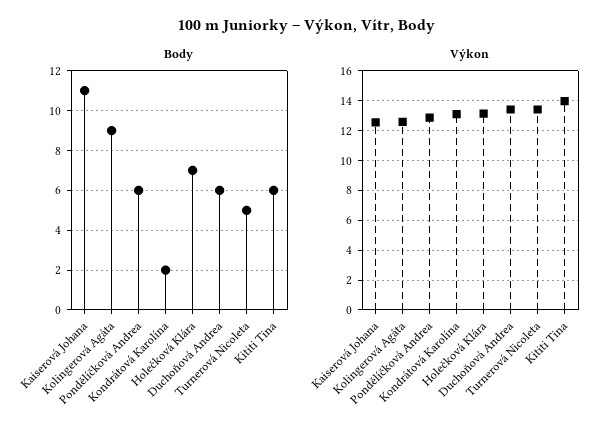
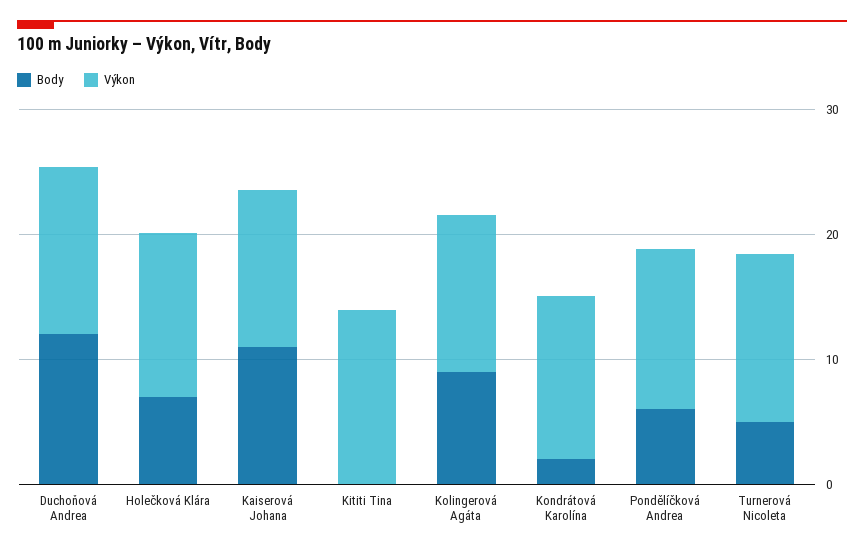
  {
    "Body": {
      "Kaiserová Johana": 11,
      "Kolingerová Agáta": 9,
      "Pondělíčková Andrea": 6,
      "Kondrátová Karolína": 2,
      "Holečková Klára": 7,
-     "Duchoňová Andrea": 6,
+     "Duchoňová Andrea": 12,
      "Turnerová Nicoleta": 5,
-     "Kititi Tina": 6
+     "Kititi Tina": 0
    },
    "Výkon": {
      "Kaiserová Johana": 12.5,
      "Kolingerová Agáta": 12.5,
      "Pondělíčková Andrea": 13,
      "Kondrátová Karolína": 13,
      "Holečková Klára": 13,
      "Duchoňová Andrea": 13.5,
      "Turnerová Nicoleta": 13.5,
      "Kititi Tina": 14
    }
  }

